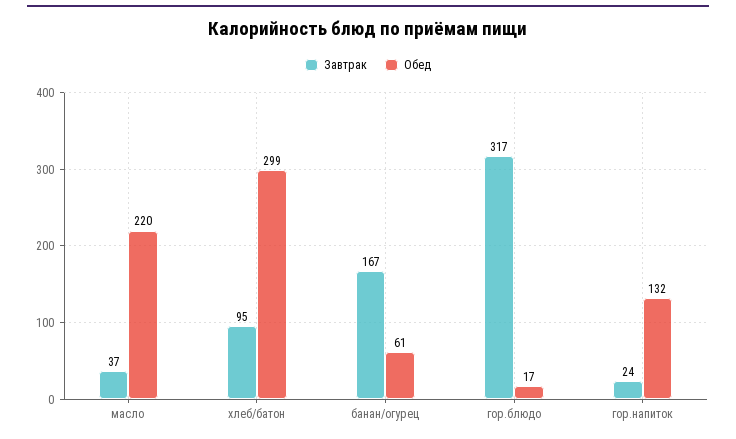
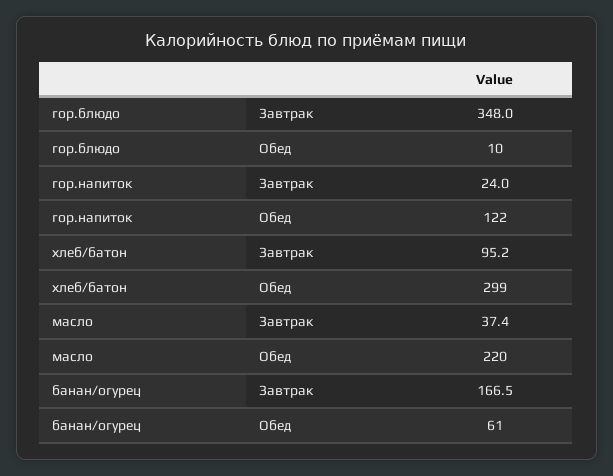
  {
    "Завтрак": {
      "масло": 37.4,
      "хлеб/батон": 95.2,
      "банан/огурец": 166.5,
-     "гор.блюдо": 317,
+     "гор.блюдо": 348,
      "гор.напиток": 24
    },
    "Обед": {
      "масло": 220,
      "хлеб/батон": 299,
      "банан/огурец": 61,
-     "гор.блюдо": 17,
+     "гор.блюдо": 10,
-     "гор.напиток": 132
+     "гор.напиток": 122
    }
  }

